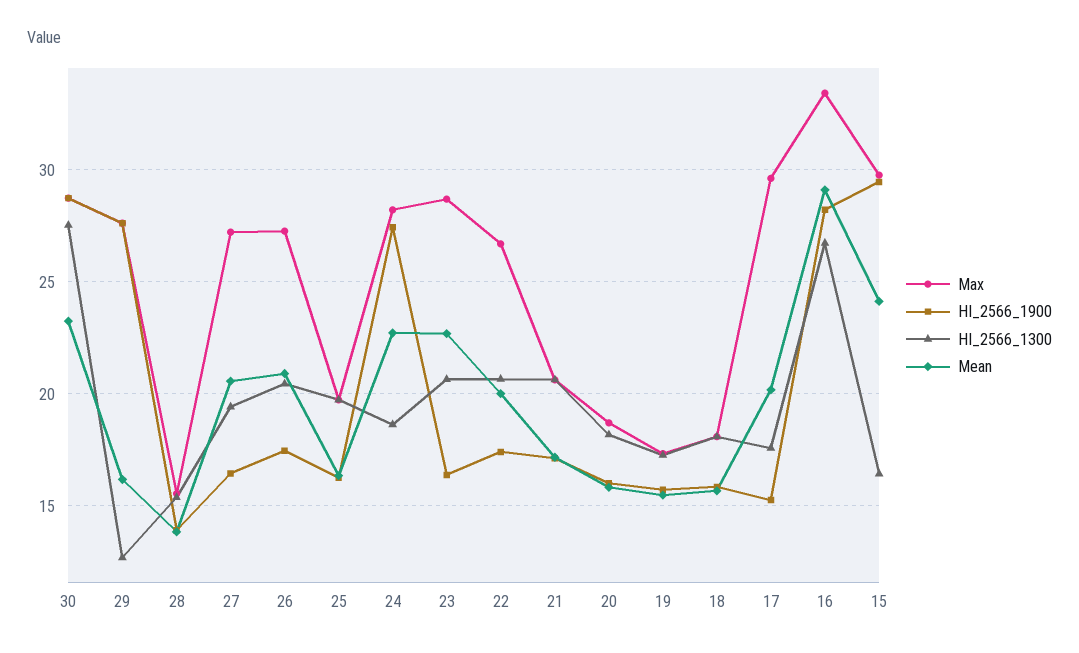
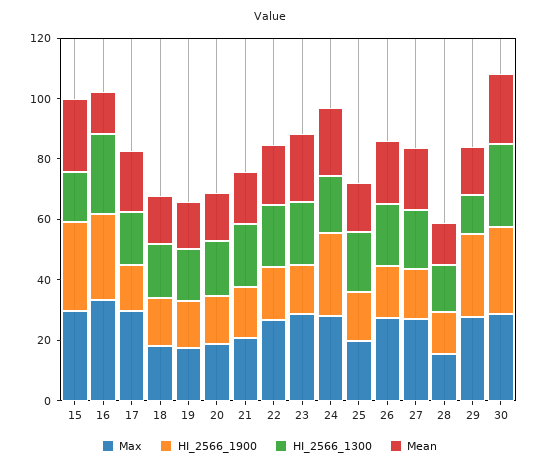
  {
    "Max": {
      "30": 28.5,
      "29": 27.5,
      "28": 15.5,
      "27": 27,
      "26": 27.5,
      "25": 19.5,
      "24": 28,
      "23": 28.5,
      "22": 26.5,
      "21": 20.5,
      "20": 18.5,
      "19": 17.5,
      "18": 18,
      "17": 29.5,
      "16": 33.5,
      "15": 30
    },
    "HI_2566_1900": {
      "30": 28.5,
      "29": 27.5,
      "28": 14,
      "27": 16.5,
      "26": 17.5,
      "25": 16.5,
      "24": 27.5,
      "23": 16.5,
      "22": 17.5,
      "21": 17,
      "20": 16,
      "19": 15.5,
      "18": 16,
      "17": 15.5,
      "16": 28,
      "15": 29.5
    },
    "HI_2566_1300": {
      "30": 27.5,
      "29": 12.5,
      "28": 15.5,
      "27": 19.5,
      "26": 20.5,
      "25": 19.5,
      "24": 18.5,
      "23": 20.5,
      "22": 20.5,
      "21": 20.5,
      "20": 18,
      "19": 17.5,
      "18": 18,
      "17": 17.5,
      "16": 26.5,
      "15": 16.5
    },
    "Mean": {
      "30": 23.5,
      "29": 16,
      "28": 14,
      "27": 20.5,
      "26": 21,
      "25": 16.5,
      "24": 22.5,
      "23": 22.5,
      "22": 20,
      "21": 17,
      "20": 16,
      "19": 15.5,
      "18": 15.5,
      "17": 20,
-     "16": 29,
+     "16": 15,
      "15": 24
    }
  }

